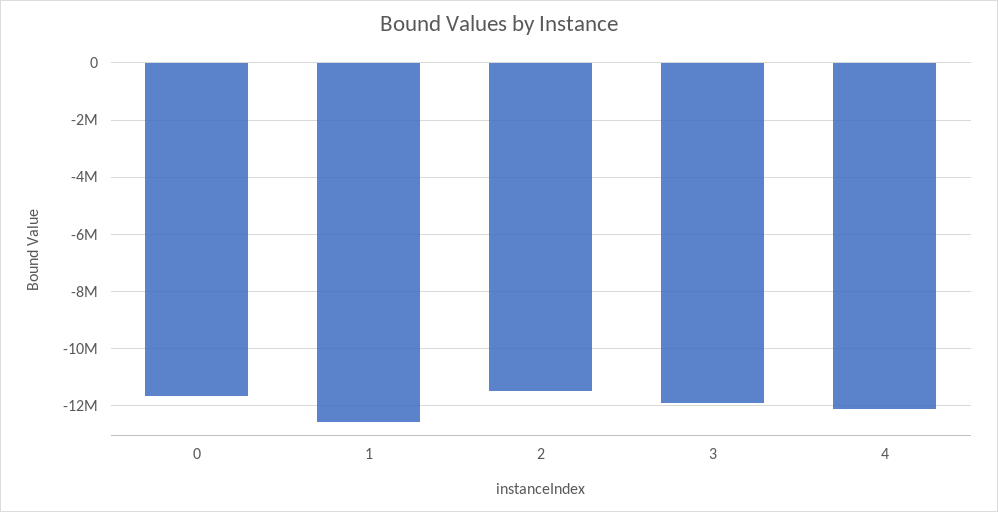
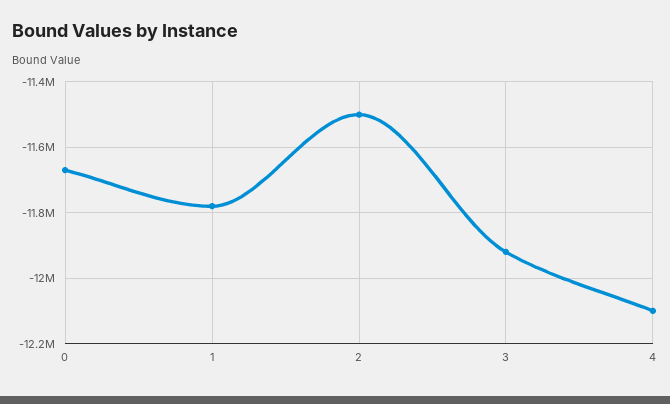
  {
    "0": -11680000,
-   "1": -12500000,
+   "1": -11780000,
    "2": -11500000,
    "3": -11920000,
    "4": -12100000
  }

